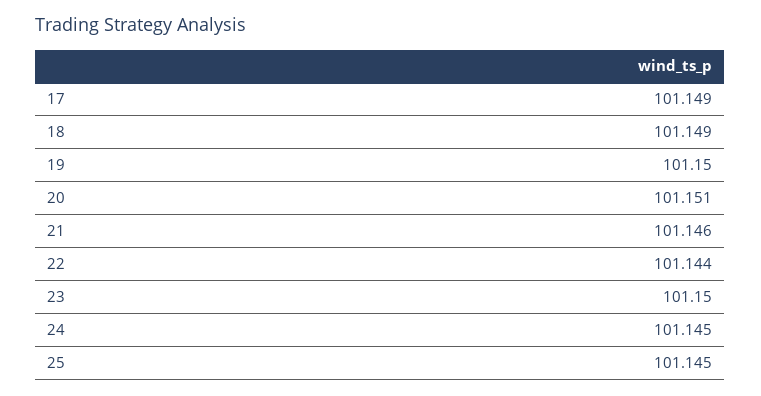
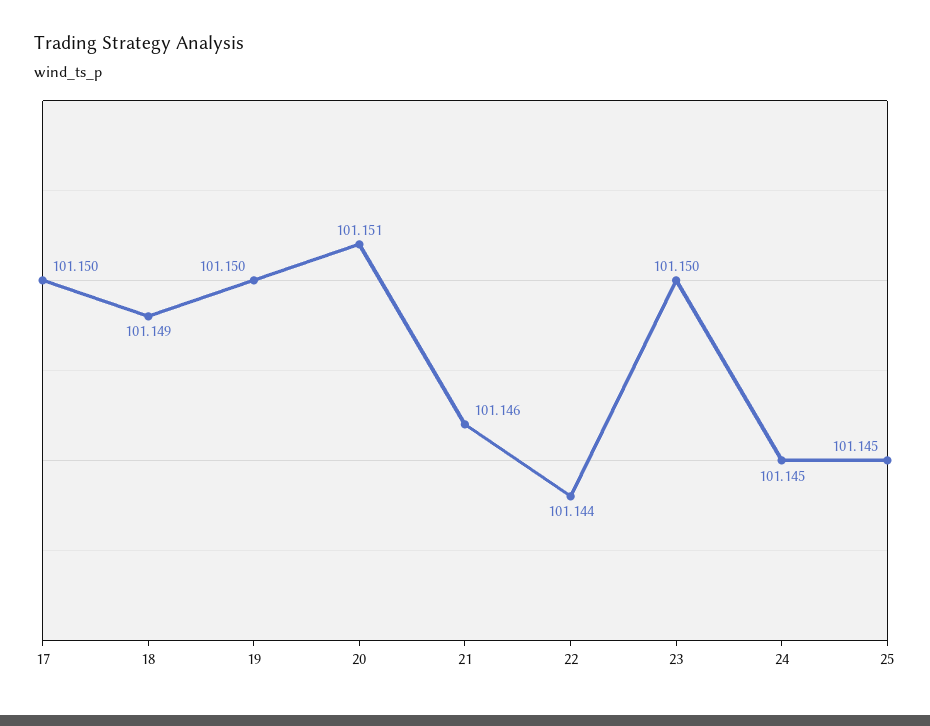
  {
-   "17": 101.149,
+   "17": 101.15,
    "18": 101.149,
    "19": 101.15,
    "20": 101.151,
    "21": 101.146,
    "22": 101.144,
    "23": 101.15,
    "24": 101.145,
    "25": 101.145
  }

